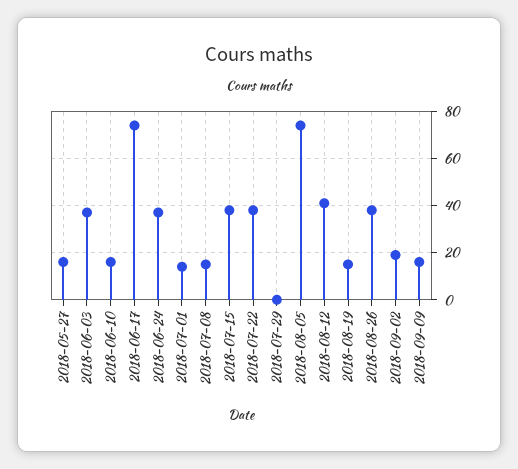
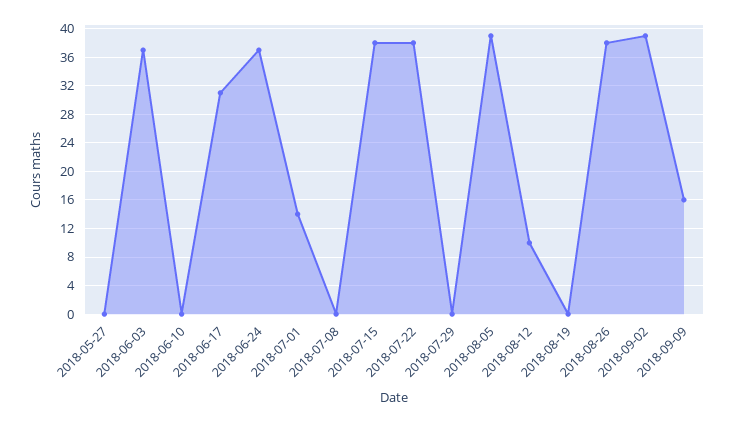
  {
-   "2018-05-27": 15,
+   "2018-05-27": 0,
    "2018-06-03": 37,
-   "2018-06-10": 15,
+   "2018-06-10": 0,
-   "2018-06-17": 75,
+   "2018-06-17": 31,
    "2018-06-24": 37,
    "2018-07-01": 14,
-   "2018-07-08": 15,
+   "2018-07-08": 0,
    "2018-07-15": 38,
    "2018-07-22": 38,
    "2018-07-29": 0,
-   "2018-08-05": 75,
+   "2018-08-05": 39,
-   "2018-08-12": 40,
+   "2018-08-12": 10,
-   "2018-08-19": 15,
+   "2018-08-19": 0,
    "2018-08-26": 38,
-   "2018-09-02": 20,
+   "2018-09-02": 39,
    "2018-09-09": 16
  }

